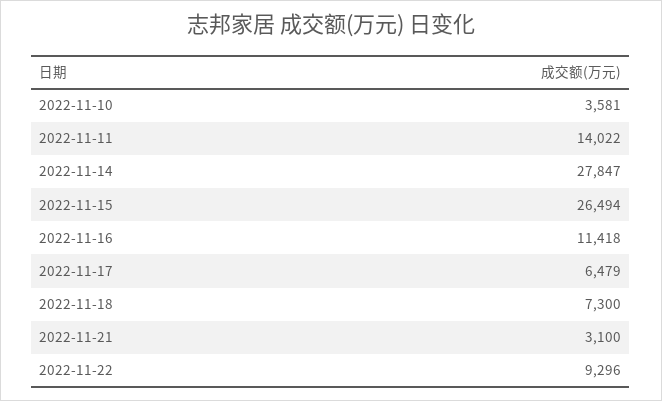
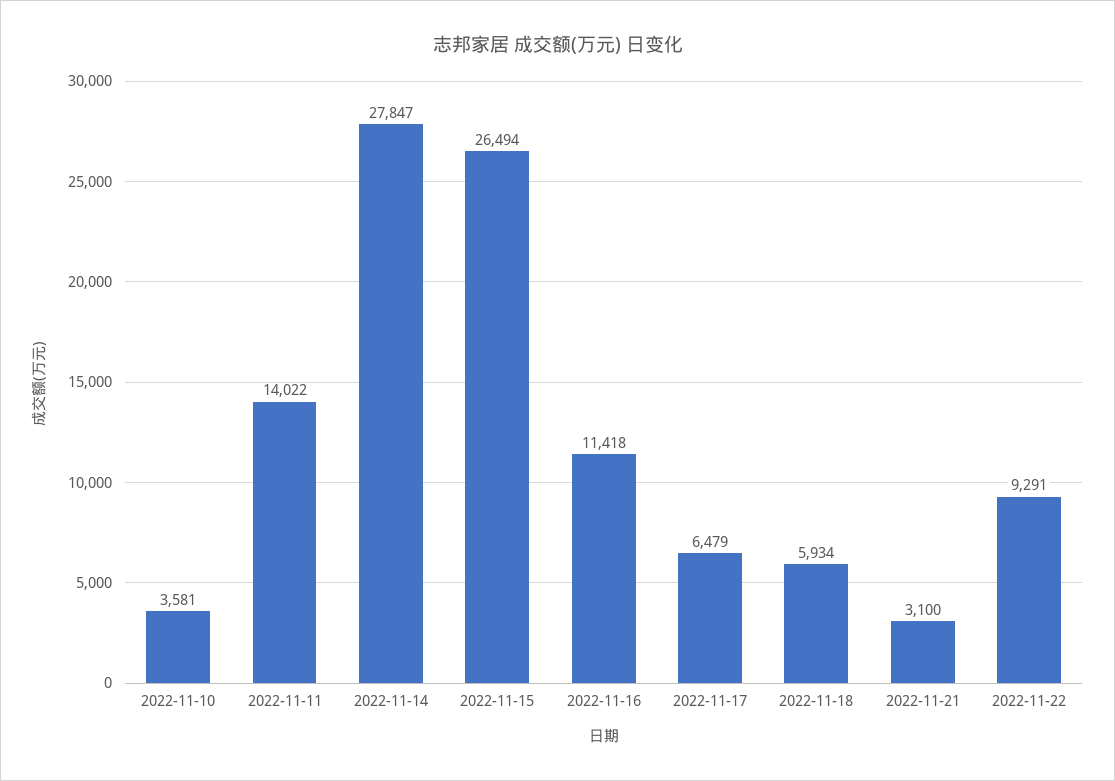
  {
    "2022-11-10": 3581,
    "2022-11-11": 14022,
    "2022-11-14": 27847,
    "2022-11-15": 26494,
    "2022-11-16": 11418,
    "2022-11-17": 6479,
-   "2022-11-18": 7300,
+   "2022-11-18": 5934,
    "2022-11-21": 3100,
-   "2022-11-22": 9296
+   "2022-11-22": 9291
  }

